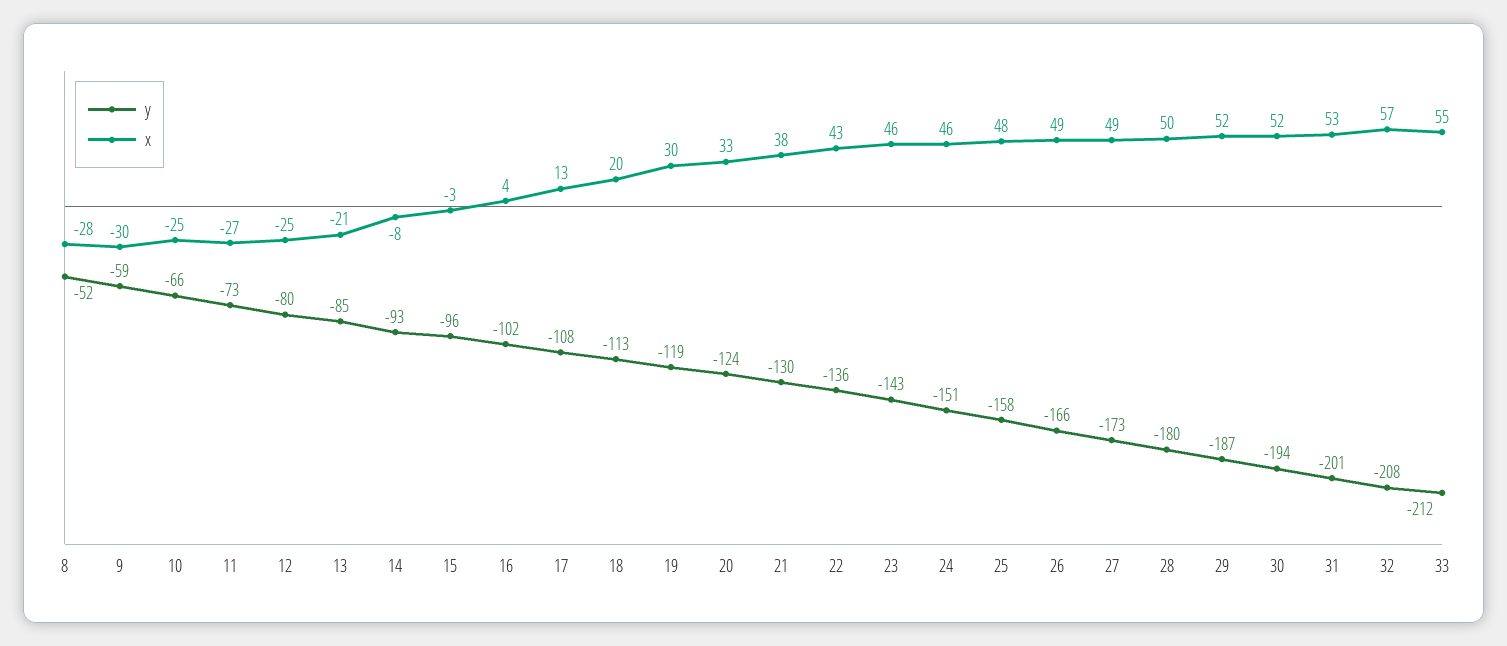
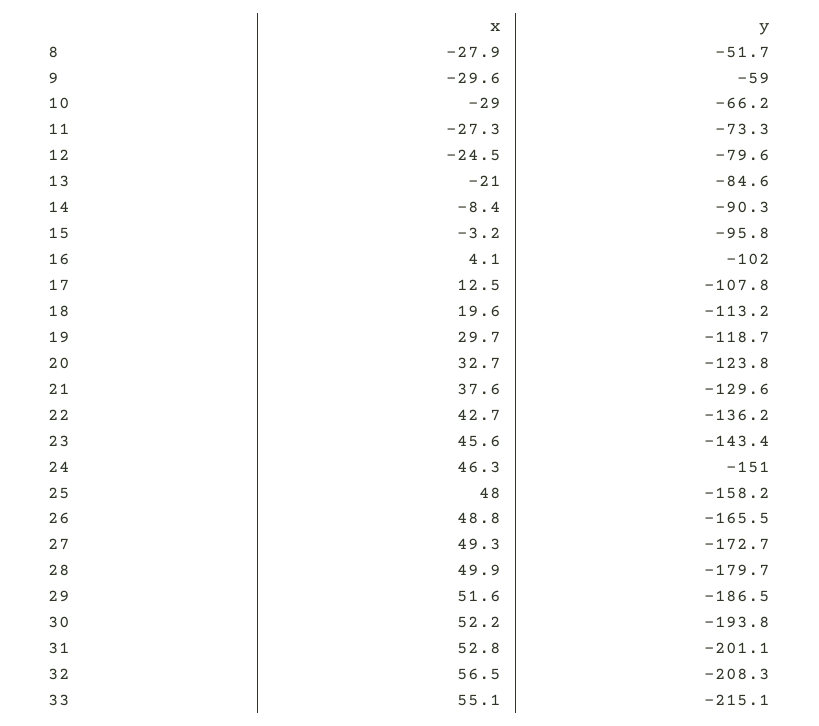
  {
    "y": {
      "8": -51.7,
      "9": -59,
      "10": -66.2,
      "11": -73.3,
      "12": -79.6,
      "13": -84.6,
-     "14": -93,
+     "14": -90.3,
      "15": -95.8,
      "16": -102,
      "17": -107.8,
      "18": -113.2,
      "19": -118.7,
      "20": -123.8,
      "21": -129.6,
      "22": -136.2,
      "23": -143.4,
      "24": -151,
      "25": -158.2,
      "26": -165.5,
      "27": -172.7,
      "28": -179.7,
      "29": -186.5,
      "30": -193.8,
      "31": -201.1,
      "32": -208.3,
-     "33": -212
+     "33": -215.1
    },
    "x": {
      "8": -27.9,
      "9": -29.6,
-     "10": -25,
+     "10": -29,
      "11": -27.3,
      "12": -24.5,
      "13": -21,
      "14": -8.4,
      "15": -3.2,
      "16": 4.1,
      "17": 12.5,
      "18": 19.6,
      "19": 29.7,
      "20": 32.7,
      "21": 37.6,
      "22": 42.7,
      "23": 45.6,
      "24": 46.3,
      "25": 48,
      "26": 48.8,
      "27": 49.3,
      "28": 49.9,
      "29": 51.6,
      "30": 52.2,
      "31": 52.8,
      "32": 56.5,
      "33": 55.1
    }
  }

